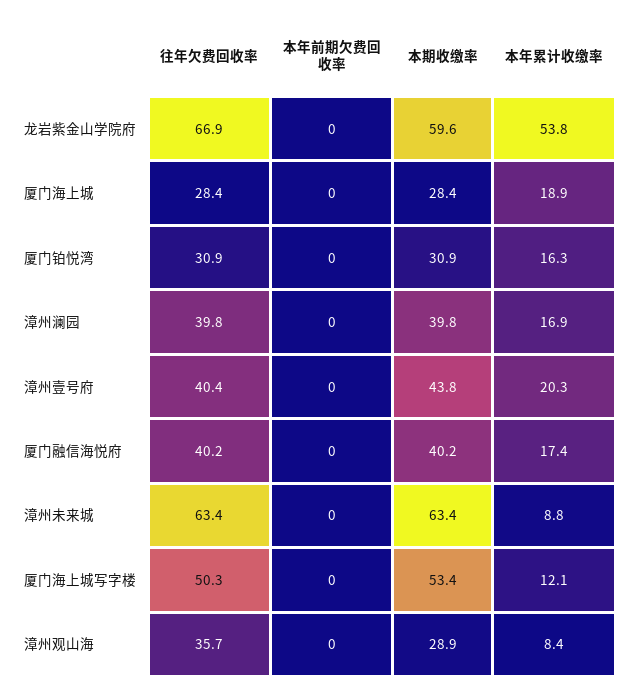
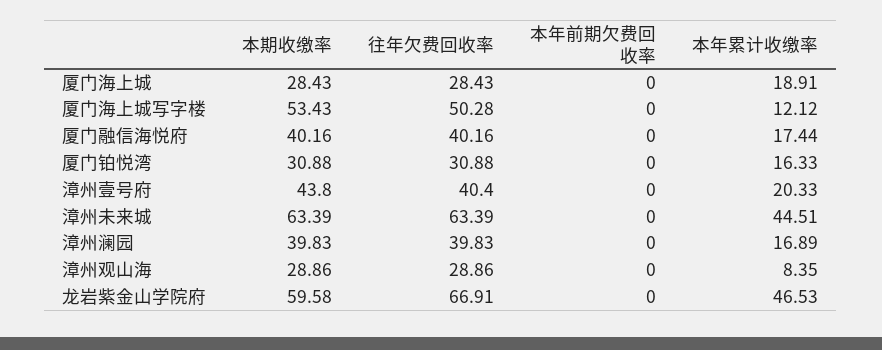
  {
    "往年欠费回收率": {
      "龙岩紫金山学院府": 66.91,
      "厦门海上城": 28.43,
      "厦门铂悦湾": 30.88,
      "漳州澜园": 39.83,
      "漳州壹号府": 40.4,
      "厦门融信海悦府": 40.16,
      "漳州未来城": 63.39,
      "厦门海上城写字楼": 50.28,
-     "漳州观山海": 35.7
+     "漳州观山海": 28.86
    },
    "本年前期欠费回收率": {
      "龙岩紫金山学院府": 0,
      "厦门海上城": 0,
      "厦门铂悦湾": 0,
      "漳州澜园": 0,
      "漳州壹号府": 0,
      "厦门融信海悦府": 0,
      "漳州未来城": 0,
      "厦门海上城写字楼": 0,
      "漳州观山海": 0
    },
    "本期收缴率": {
      "龙岩紫金山学院府": 59.58,
      "厦门海上城": 28.43,
      "厦门铂悦湾": 30.88,
      "漳州澜园": 39.83,
      "漳州壹号府": 43.8,
      "厦门融信海悦府": 40.16,
      "漳州未来城": 63.39,
      "厦门海上城写字楼": 53.43,
      "漳州观山海": 28.86
    },
    "本年累计收缴率": {
-     "龙岩紫金山学院府": 53.8,
+     "龙岩紫金山学院府": 46.53,
      "厦门海上城": 18.91,
      "厦门铂悦湾": 16.33,
      "漳州澜园": 16.89,
      "漳州壹号府": 20.33,
      "厦门融信海悦府": 17.44,
-     "漳州未来城": 8.8,
+     "漳州未来城": 44.51,
      "厦门海上城写字楼": 12.12,
      "漳州观山海": 8.35
    }
  }

